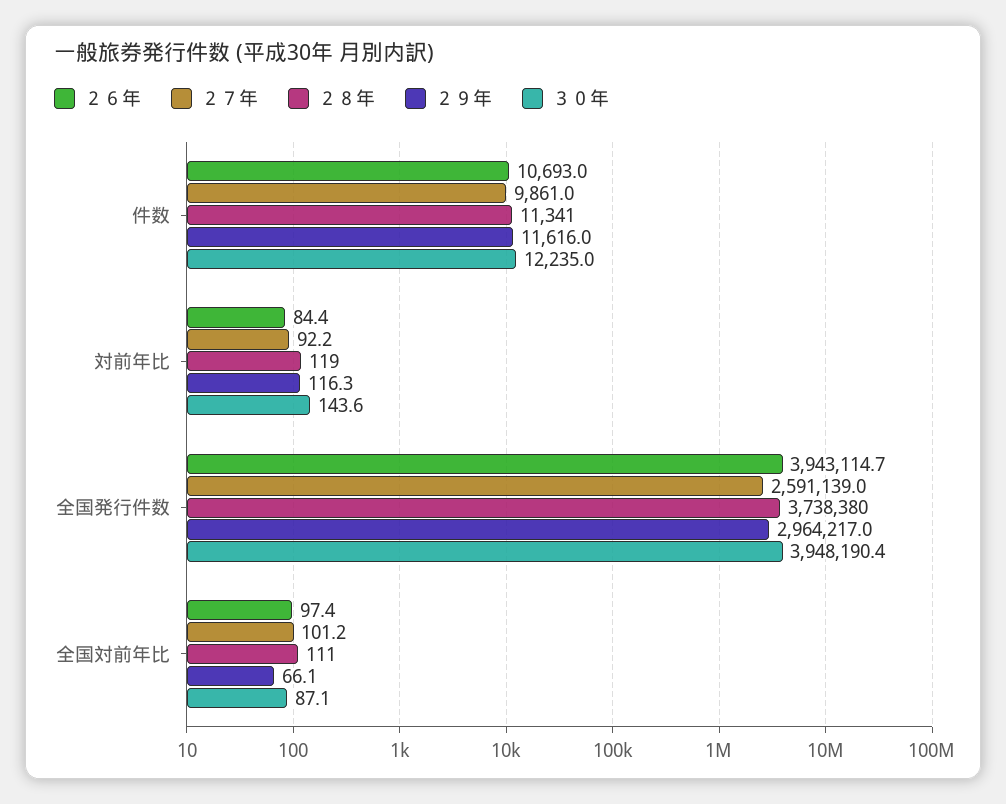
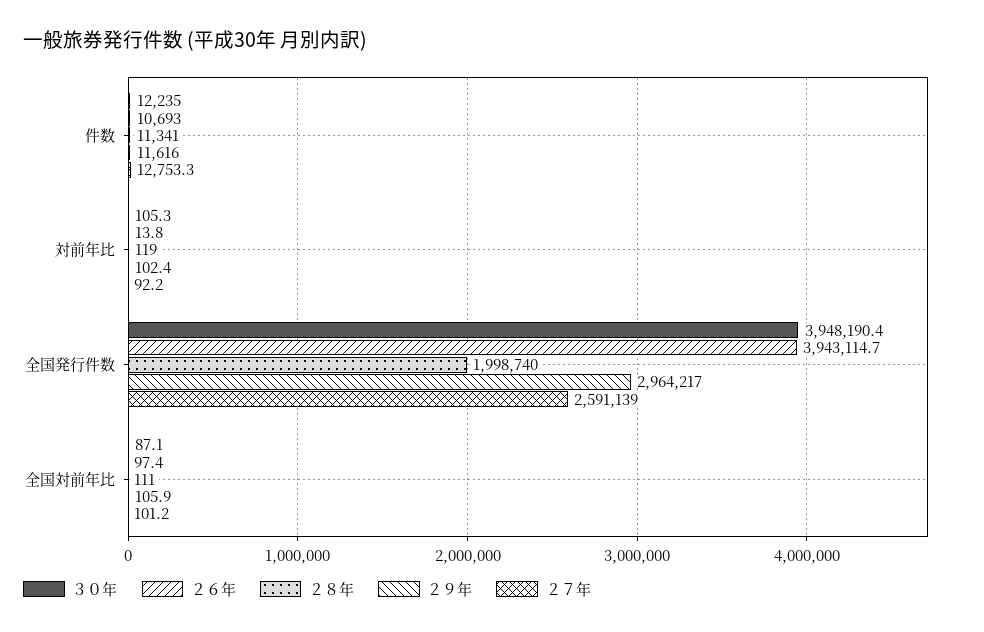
  {
    "２６年": {
      "件数": 10693,
-     "対前年比": 84.4,
+     "対前年比": 13.8,
      "全国発行件数": 3943114.7,
      "全国対前年比": 97.4
    },
    "２７年": {
-     "件数": 9861,
+     "件数": 12753.3,
      "対前年比": 92.2,
      "全国発行件数": 2591139,
      "全国対前年比": 101.2
    },
    "２８年": {
      "件数": 11341,
      "対前年比": 119,
-     "全国発行件数": 3738380,
+     "全国発行件数": 1998740,
      "全国対前年比": 111
    },
    "２９年": {
      "件数": 11616,
-     "対前年比": 116.3,
+     "対前年比": 102.4,
      "全国発行件数": 2964217,
-     "全国対前年比": 66.1
+     "全国対前年比": 105.9
    },
    "３０年": {
      "件数": 12235,
-     "対前年比": 143.6,
+     "対前年比": 105.3,
      "全国発行件数": 3948190.4,
      "全国対前年比": 87.1
    }
  }

